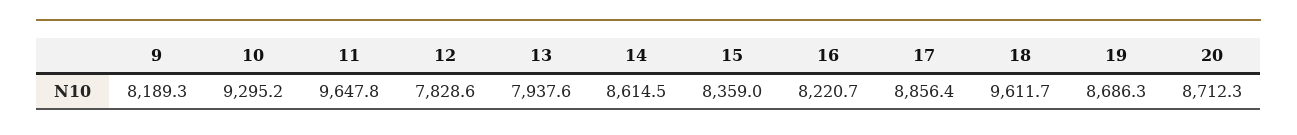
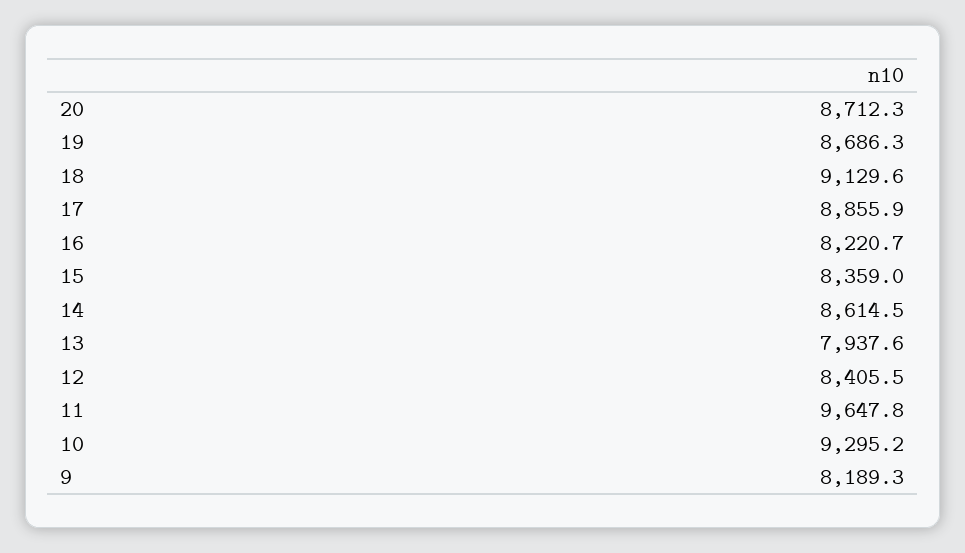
  {
    "9": 8189.3,
    "10": 9295.2,
    "11": 9647.8,
-   "12": 7828.6,
+   "12": 8405.5,
    "13": 7937.6,
    "14": 8614.5,
    "15": 8359,
    "16": 8220.7,
-   "17": 8856.4,
+   "17": 8855.9,
-   "18": 9611.7,
+   "18": 9129.6,
    "19": 8686.3,
    "20": 8712.3
  }

